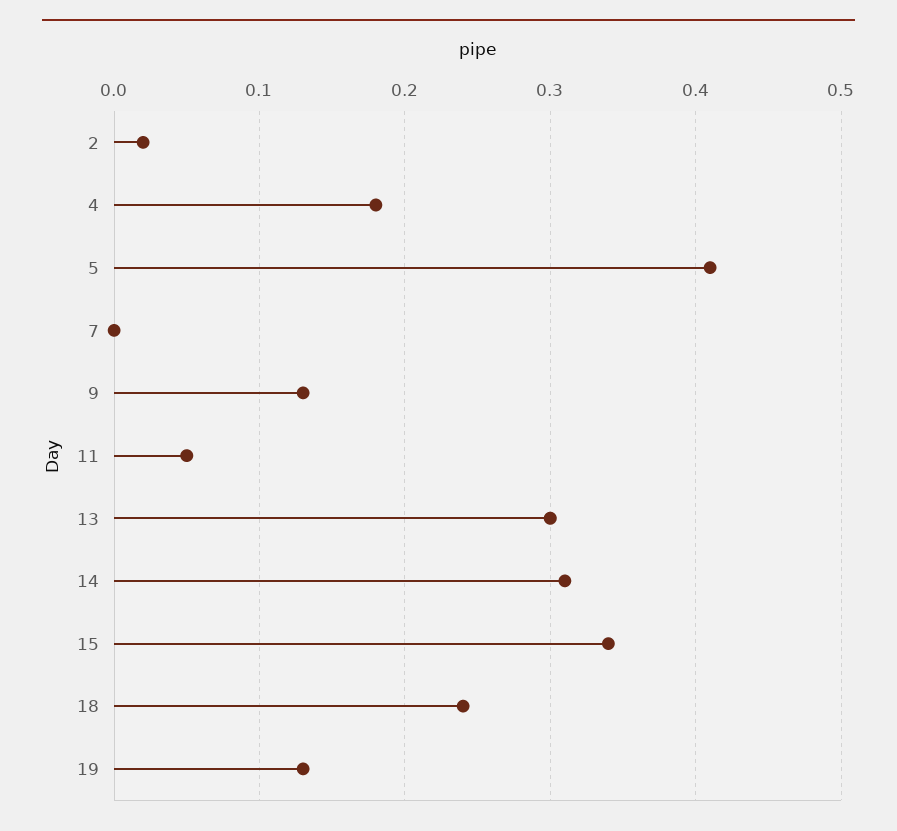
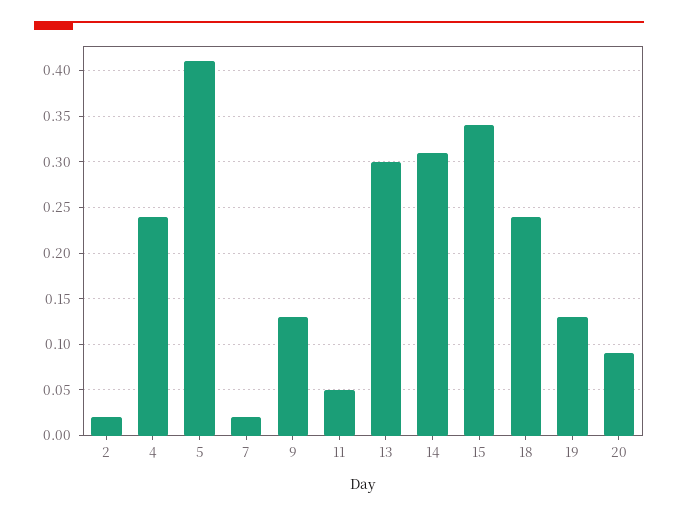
  {
    "2": 0.02,
-   "4": 0.18,
+   "4": 0.24,
    "5": 0.41,
-   "7": 0,
+   "7": 0.02,
    "9": 0.13,
    "11": 0.05,
    "13": 0.3,
    "14": 0.31,
    "15": 0.34,
    "18": 0.24,
-   "19": 0.13
+   "19": 0.13,
+   "20": 0.09
  }

